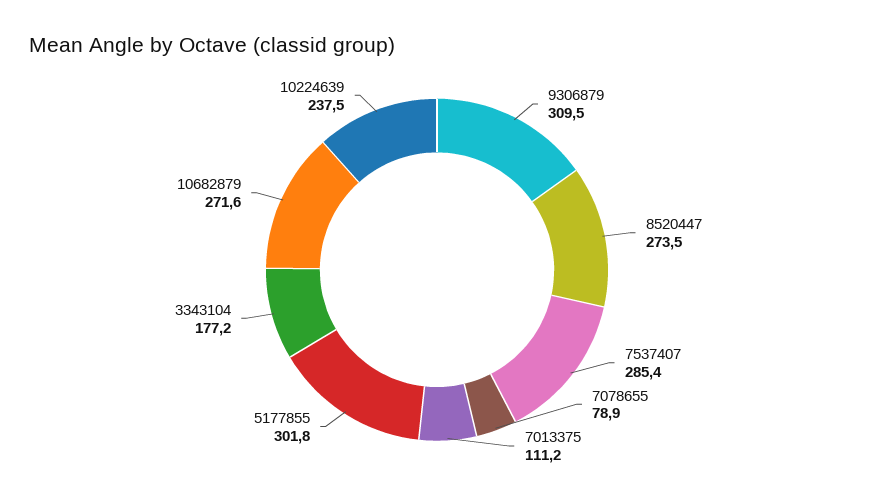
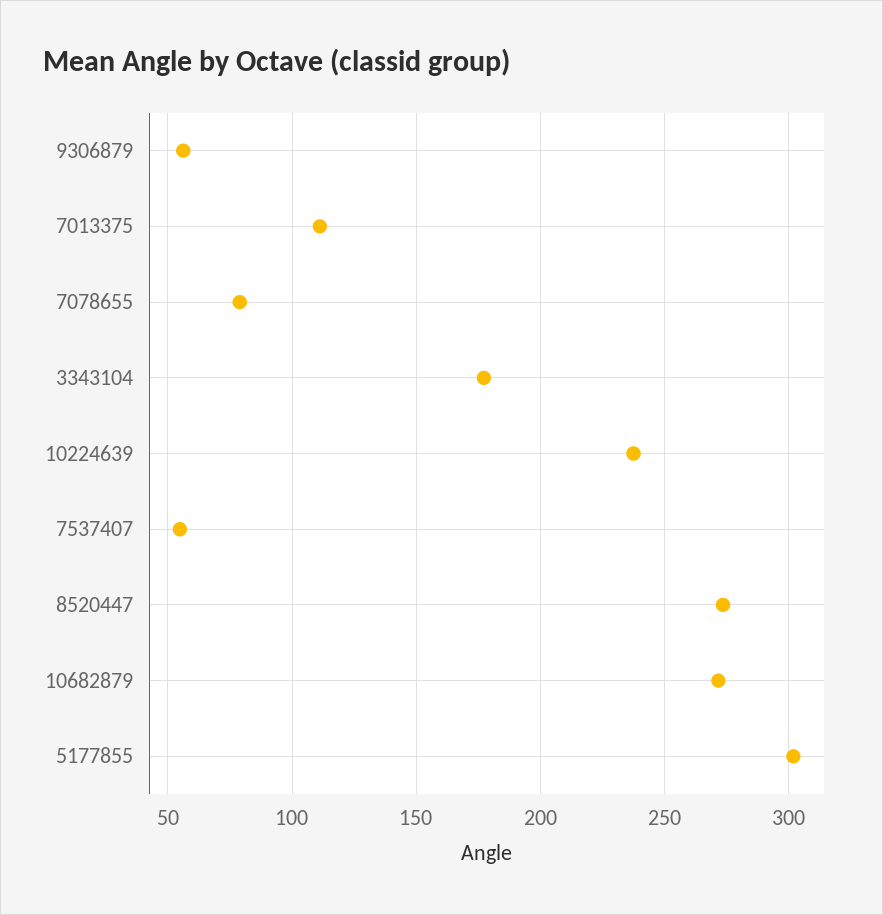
  {
-   "9306879": 309.5,
+   "9306879": 55,
    "8520447": 273.5,
-   "7537407": 285.4,
+   "7537407": 55,
    "7078655": 78.9,
    "7013375": 111.2,
    "5177855": 301.8,
    "3343104": 177.2,
    "10682879": 271.6,
    "10224639": 237.5
  }

